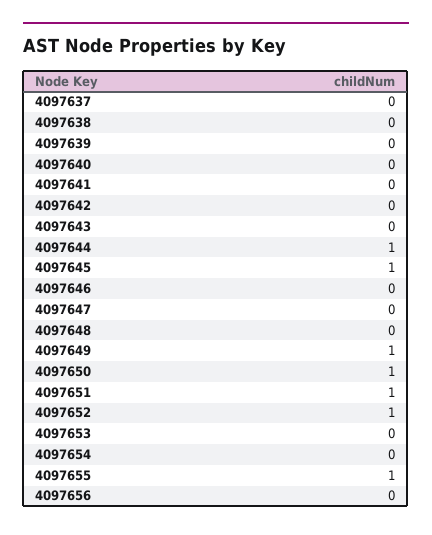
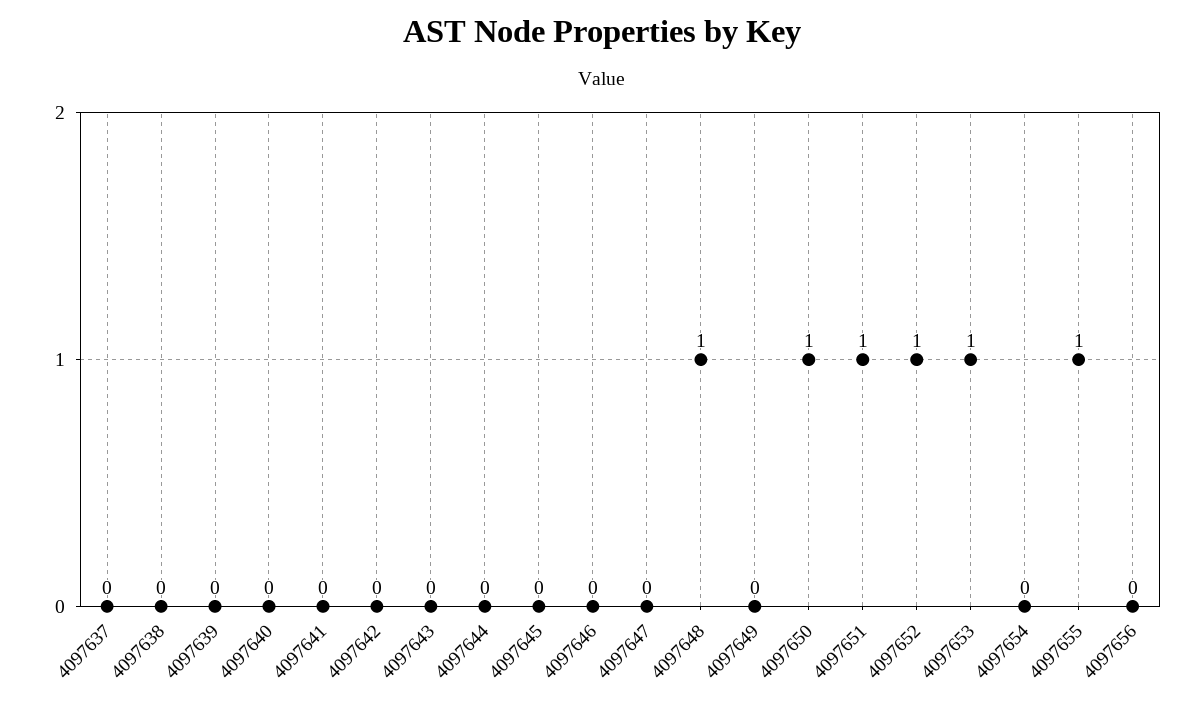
  {
    "4097637": 0,
    "4097638": 0,
    "4097639": 0,
    "4097640": 0,
    "4097641": 0,
    "4097642": 0,
    "4097643": 0,
-   "4097644": 1,
+   "4097644": 0,
-   "4097645": 1,
+   "4097645": 0,
    "4097646": 0,
    "4097647": 0,
-   "4097648": 0,
+   "4097648": 1,
-   "4097649": 1,
+   "4097649": 0,
    "4097650": 1,
    "4097651": 1,
    "4097652": 1,
-   "4097653": 0,
+   "4097653": 1,
    "4097654": 0,
    "4097655": 1,
    "4097656": 0
  }

